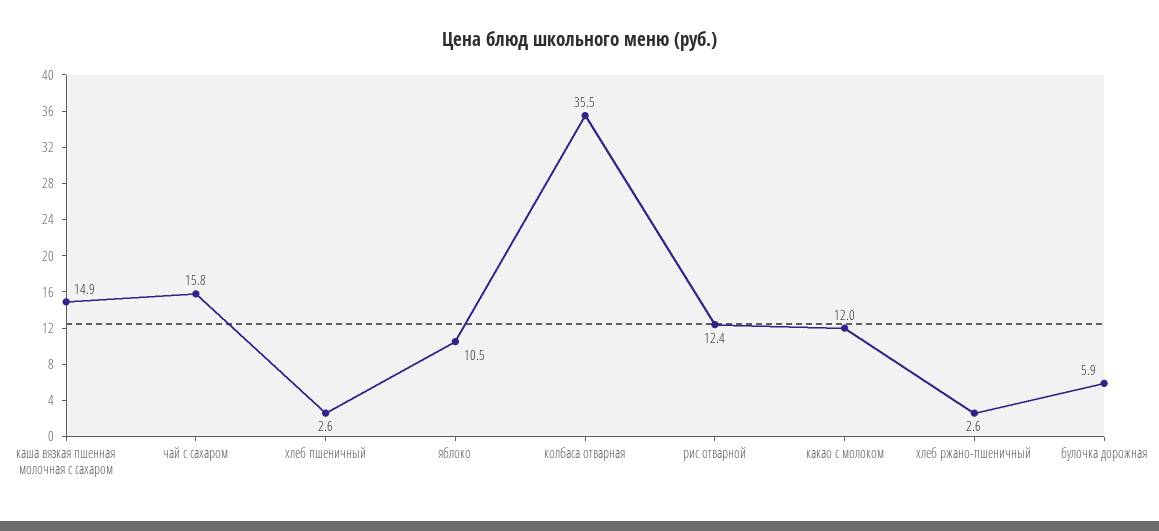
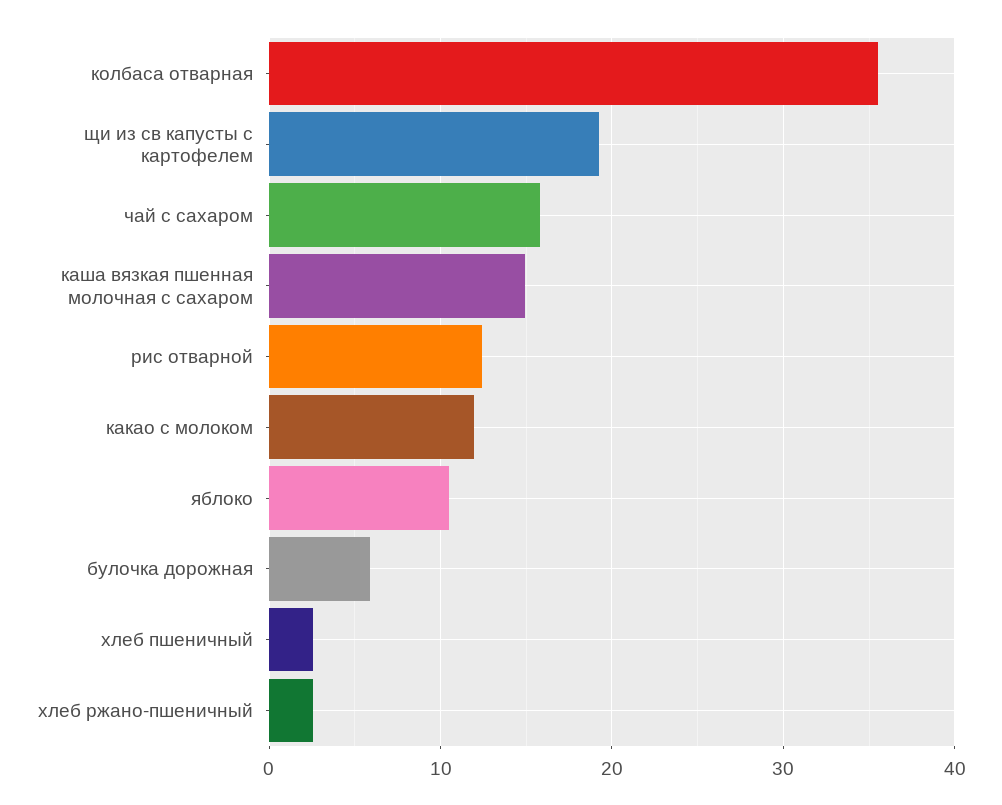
  {
    "каша вязкая пшенная молочная с сахаром": 14.9,
    "чай с сахаром": 15.8,
    "хлеб пшеничный": 2.6,
    "яблоко": 10.5,
    "колбаса отварная": 35.5,
    "рис отварной": 12.4,
    "какао с молоком": 12,
    "хлеб ржано-пшеничный": 2.6,
-   "булочка дорожная": 5.9
+   "булочка дорожная": 5.9,
+   "щи из св капусты с картофелем": 19
  }

